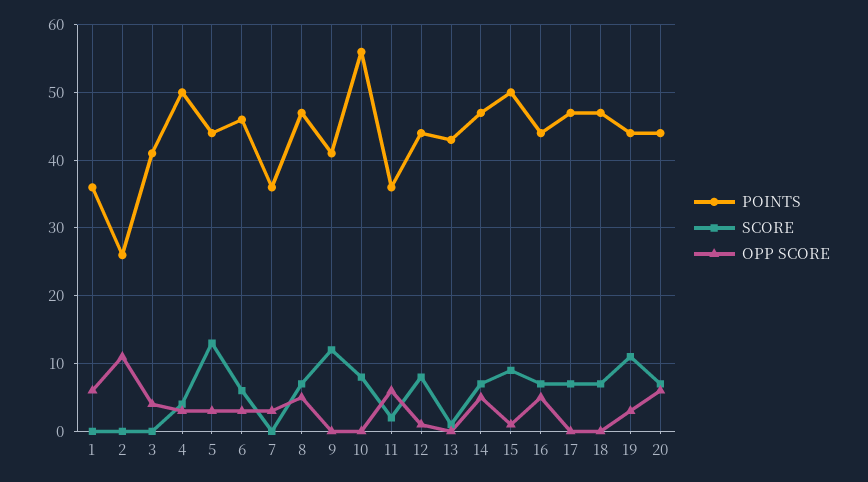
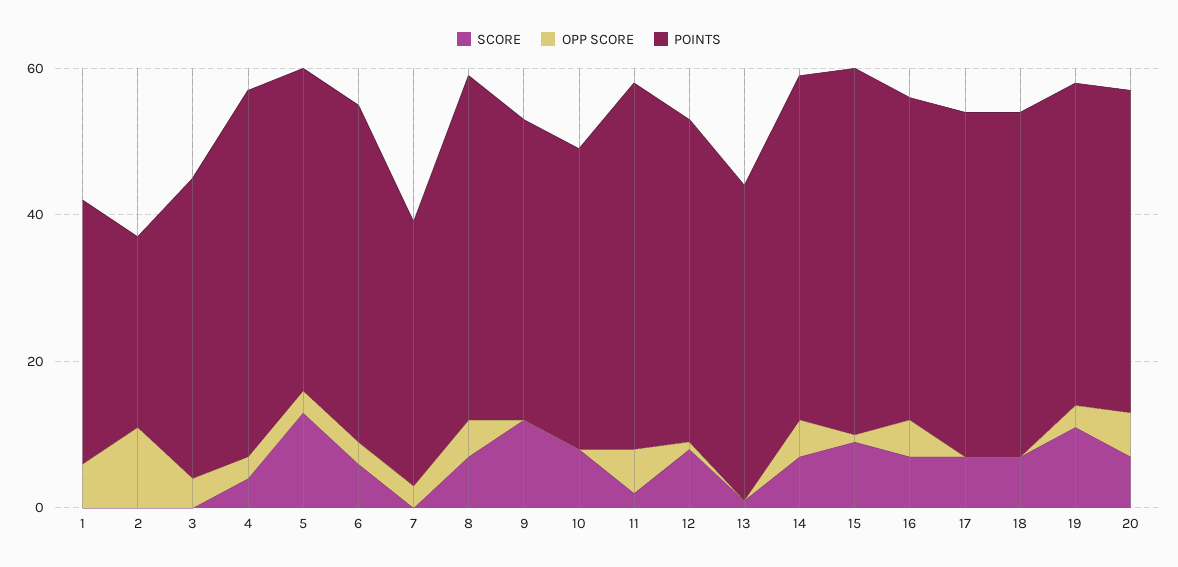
  {
    "POINTS": {
      "1": 36,
      "2": 26,
      "3": 41,
      "4": 50,
      "5": 44,
      "6": 46,
      "7": 36,
      "8": 47,
      "9": 41,
-     "10": 56,
+     "10": 40,
-     "11": 36,
+     "11": 50,
      "12": 44,
      "13": 43,
      "14": 47,
      "15": 50,
      "16": 44,
      "17": 47,
      "18": 47,
      "19": 44,
      "20": 44
    },
    "SCORE": {
      "1": 0,
      "2": 0,
      "3": 0,
      "4": 4,
      "5": 13,
      "6": 6,
      "7": 0,
      "8": 7,
      "9": 12,
      "10": 8,
      "11": 2,
      "12": 8,
      "13": 1,
      "14": 7,
      "15": 9,
      "16": 7,
      "17": 7,
      "18": 7,
      "19": 11,
      "20": 7
    },
    "OPP SCORE": {
      "1": 6,
      "2": 11,
      "3": 4,
      "4": 3,
      "5": 3,
      "6": 3,
      "7": 3,
      "8": 5,
      "9": 0,
      "10": 0,
      "11": 6,
      "12": 1,
      "13": 0,
      "14": 5,
      "15": 1,
      "16": 5,
      "17": 0,
      "18": 0,
      "19": 3,
      "20": 6
    }
  }

